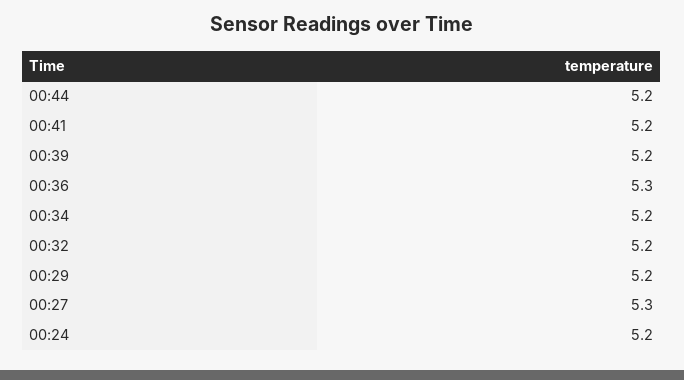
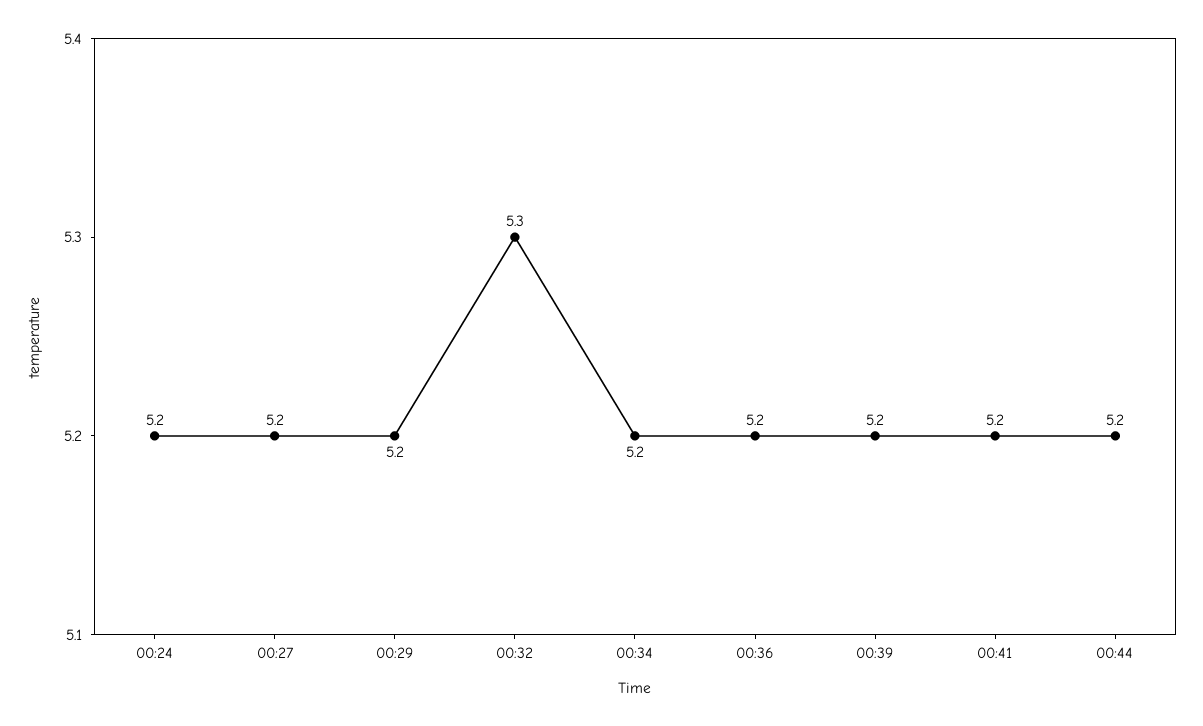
  {
    "00:44": 5.2,
    "00:41": 5.2,
    "00:39": 5.2,
-   "00:36": 5.3,
+   "00:36": 5.2,
    "00:34": 5.2,
-   "00:32": 5.2,
+   "00:32": 5.3,
    "00:29": 5.2,
-   "00:27": 5.3,
+   "00:27": 5.2,
    "00:24": 5.2
  }

